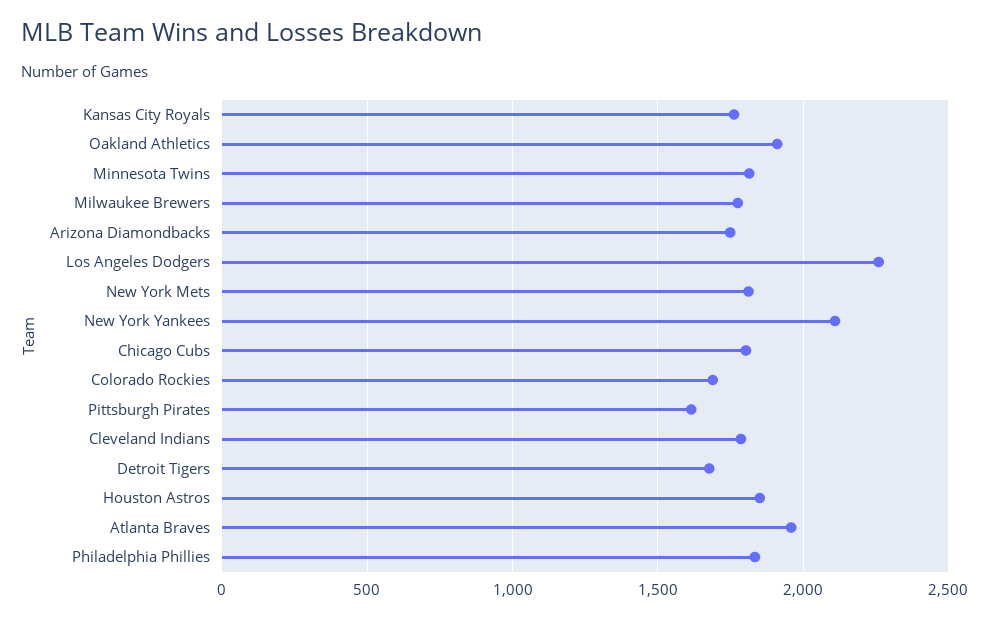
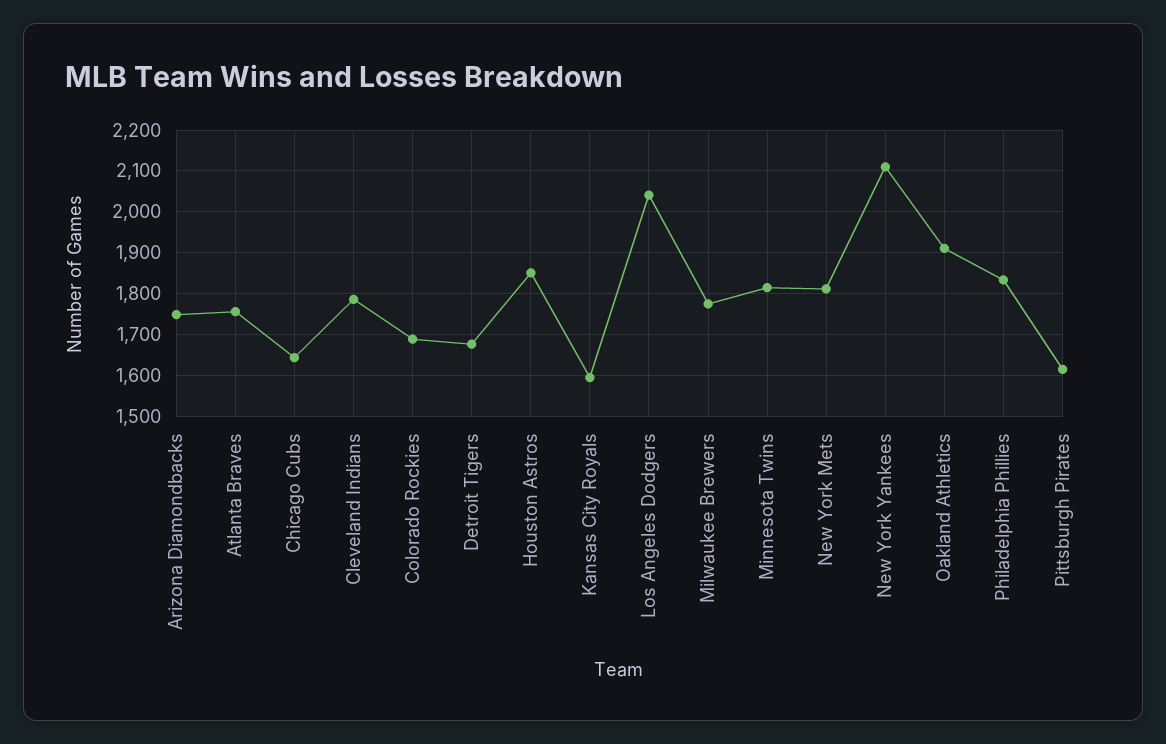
  {
-   "Kansas City Royals": 1750,
+   "Kansas City Royals": 1600,
    "Oakland Athletics": 1920,
    "Minnesota Twins": 1820,
    "Milwaukee Brewers": 1780,
    "Arizona Diamondbacks": 1740,
-   "Los Angeles Dodgers": 2250,
+   "Los Angeles Dodgers": 2040,
    "New York Mets": 1820,
    "New York Yankees": 2120,
-   "Chicago Cubs": 1800,
+   "Chicago Cubs": 1640,
    "Colorado Rockies": 1680,
    "Pittsburgh Pirates": 1620,
    "Cleveland Indians": 1780,
    "Detroit Tigers": 1680,
    "Houston Astros": 1860,
-   "Atlanta Braves": 1950,
+   "Atlanta Braves": 1760,
    "Philadelphia Phillies": 1840
  }

